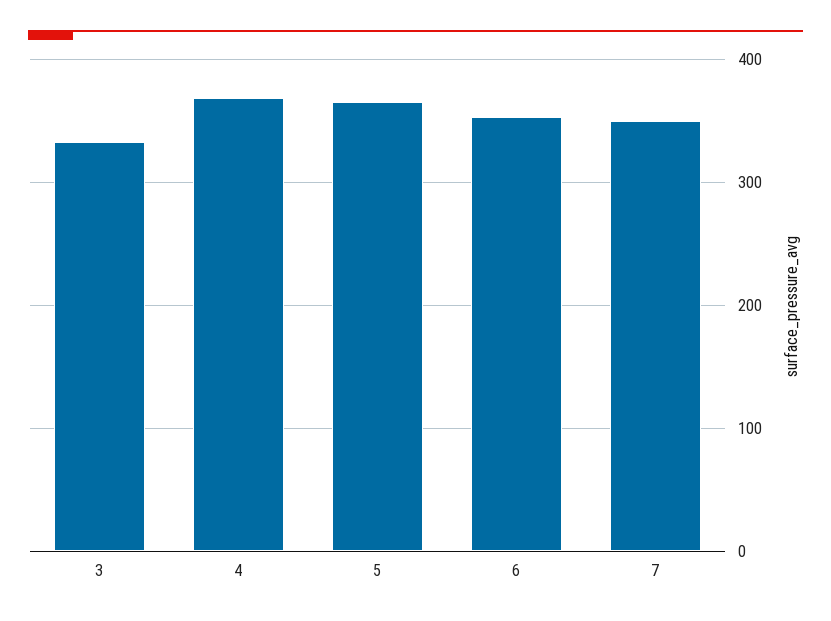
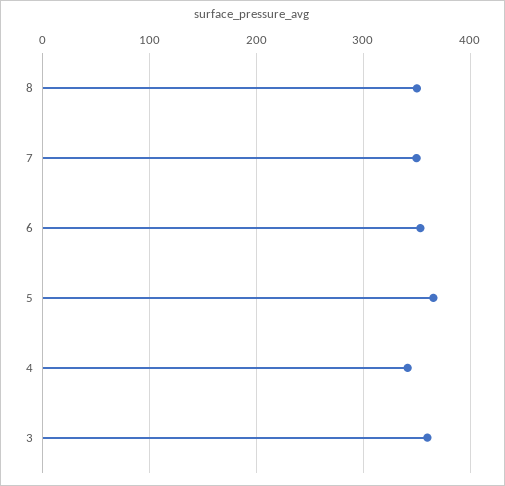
  {
-   "3": 330,
+   "3": 360,
-   "4": 370,
+   "4": 340,
    "5": 370,
    "6": 350,
-   "7": 350
+   "7": 350,
+   "8": 350
  }

